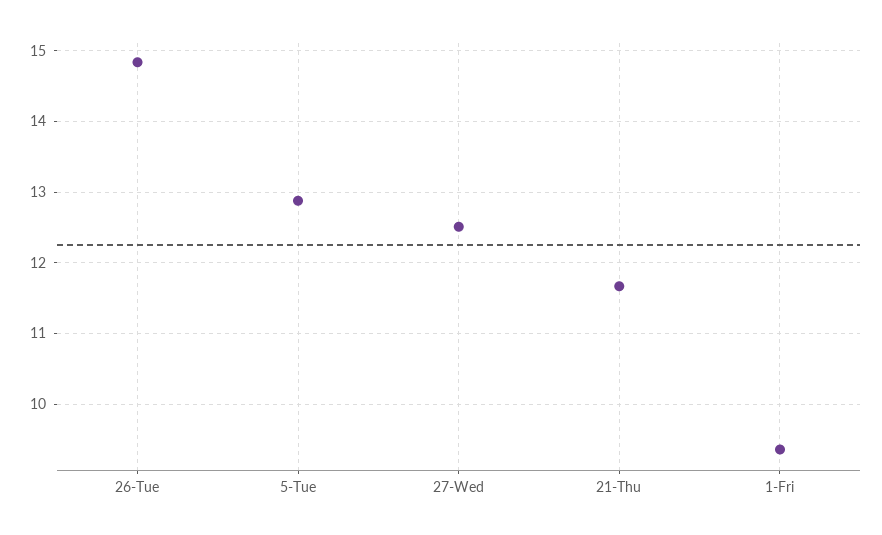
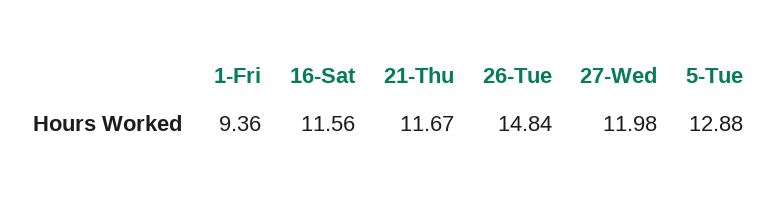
  {
    "26-Tue": 14.84,
    "5-Tue": 12.88,
-   "27-Wed": 12.5,
+   "27-Wed": 11.98,
    "21-Thu": 11.67,
-   "1-Fri": 9.36
+   "1-Fri": 9.36,
+   "16-Sat": 11.56
  }

